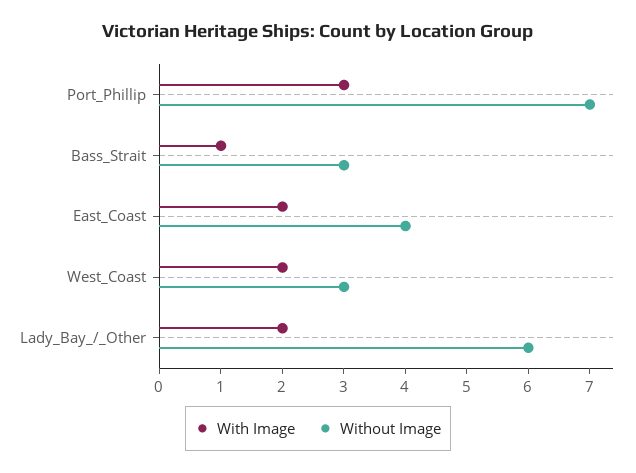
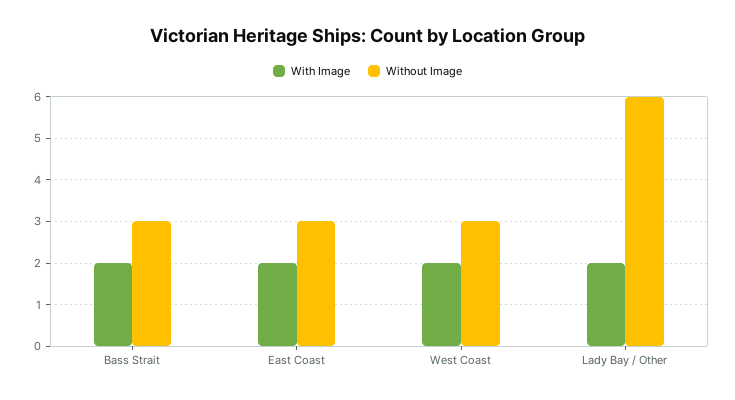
  {
    "With Image": {
-     "Port_Phillip": 3,
-     "Bass_Strait": 1,
+     "Bass_Strait": 2,
      "East_Coast": 2,
      "West_Coast": 2,
      "Lady_Bay_/_Other": 2
    },
    "Without Image": {
-     "Port_Phillip": 7,
      "Bass_Strait": 3,
-     "East_Coast": 4,
+     "East_Coast": 3,
      "West_Coast": 3,
      "Lady_Bay_/_Other": 6
    }
  }

